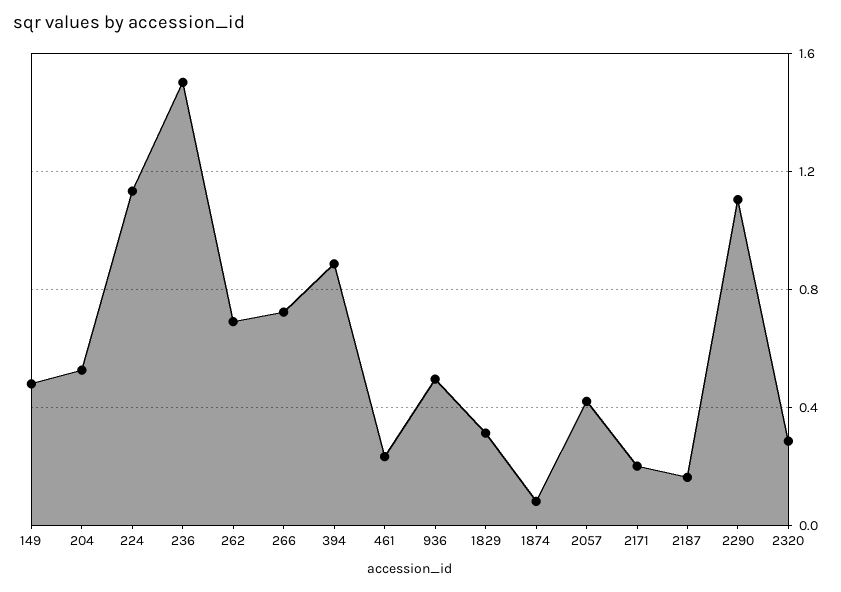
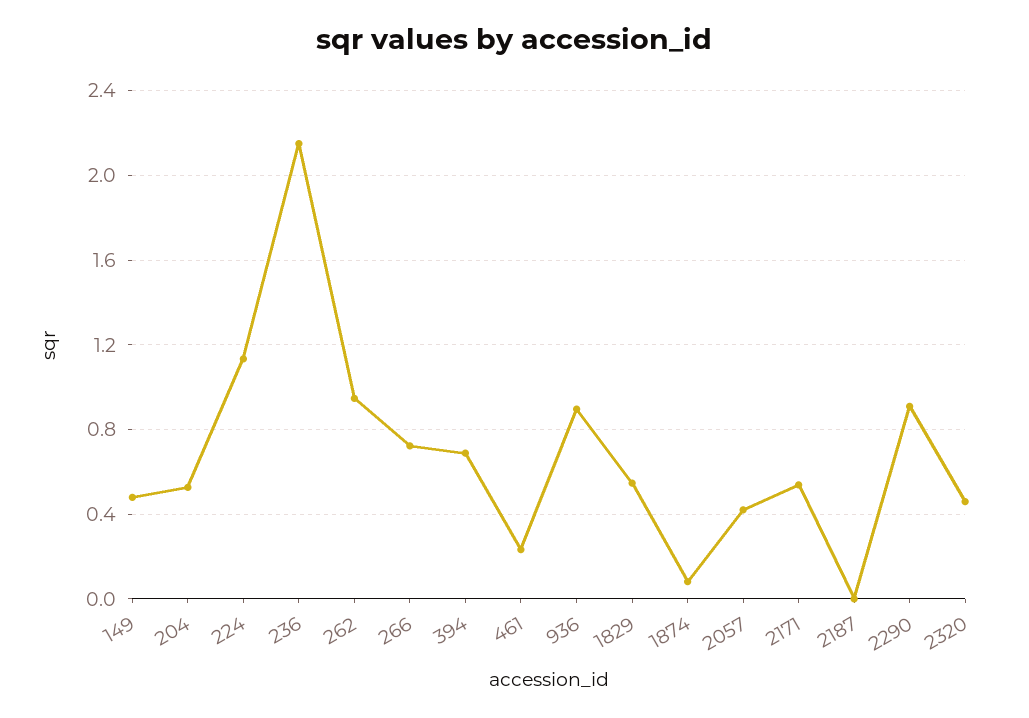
  {
    "149": 0.5,
    "204": 0.55,
    "224": 1.15,
-   "236": 1.5,
+   "236": 2.15,
-   "262": 0.7,
+   "262": 0.95,
    "266": 0.7,
-   "394": 0.9,
+   "394": 0.7,
    "461": 0.25,
-   "936": 0.5,
+   "936": 0.9,
-   "1829": 0.3,
+   "1829": 0.55,
    "1874": 0.1,
    "2057": 0.4,
-   "2171": 0.2,
+   "2171": 0.55,
-   "2187": 0.15,
+   "2187": 0,
-   "2290": 1.1,
+   "2290": 0.9,
-   "2320": 0.3
+   "2320": 0.45
  }

